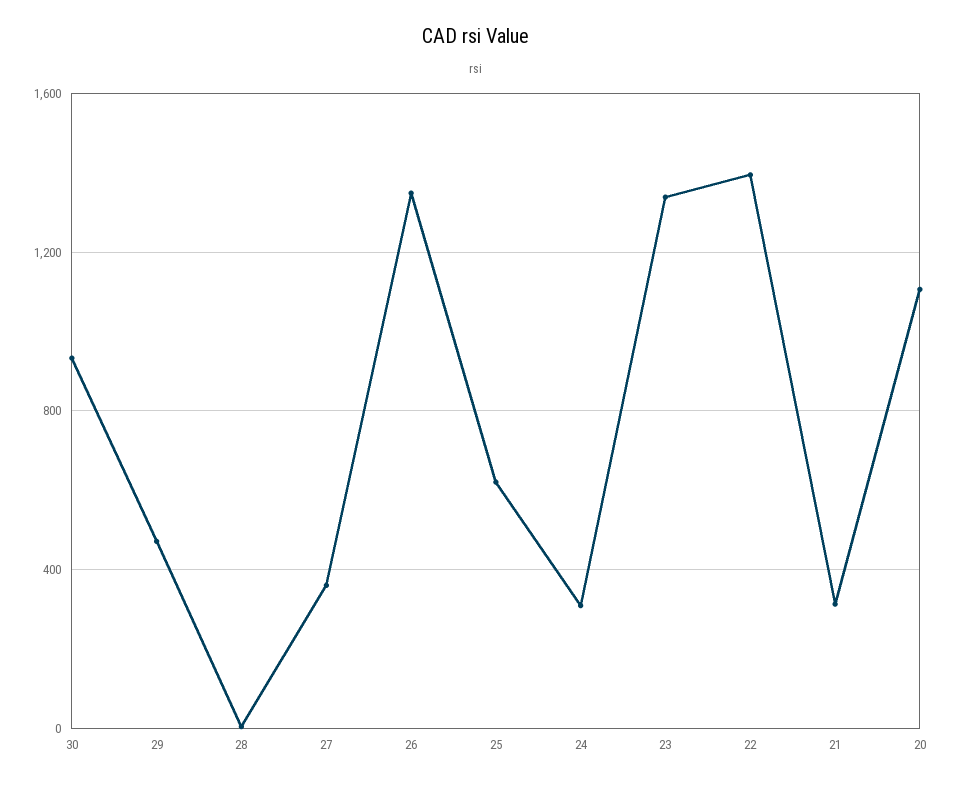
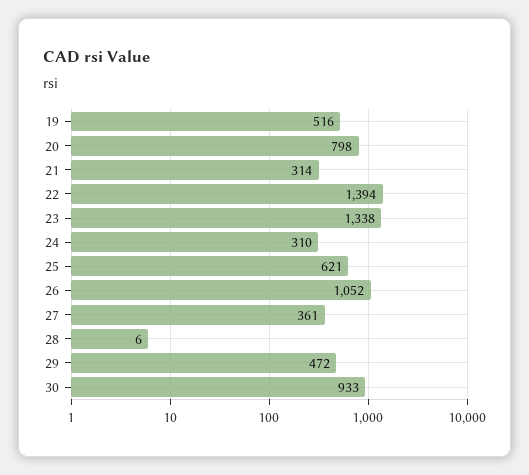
  {
    "30": 933,
    "29": 472,
    "28": 6,
    "27": 361,
-   "26": 1350,
+   "26": 1052,
    "25": 621,
    "24": 310,
    "23": 1338,
    "22": 1394,
    "21": 314,
-   "20": 1100
+   "20": 798,
+   "19": 516
  }

